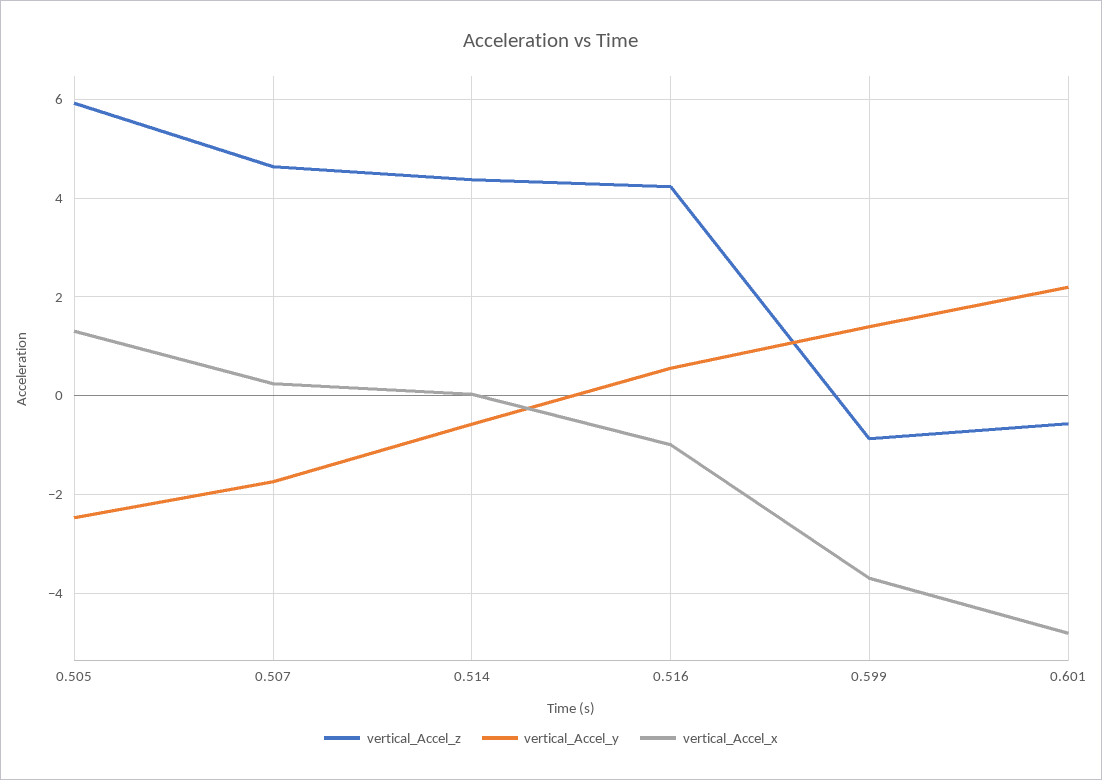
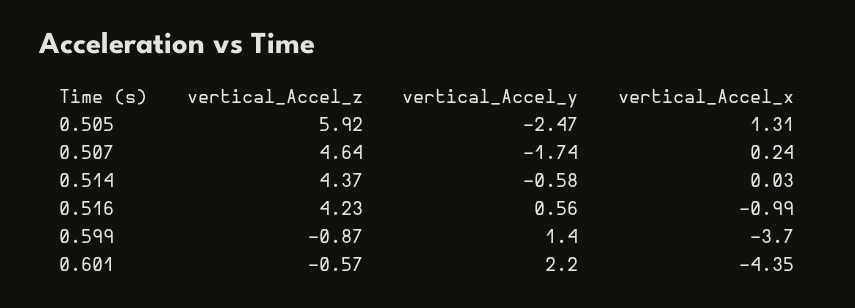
  {
    "vertical_Accel_z": {
      "0.505": 5.92,
      "0.507": 4.64,
      "0.514": 4.37,
      "0.516": 4.23,
      "0.599": -0.87,
      "0.601": -0.57
    },
    "vertical_Accel_y": {
      "0.505": -2.47,
      "0.507": -1.74,
      "0.514": -0.58,
      "0.516": 0.56,
      "0.599": 1.4,
      "0.601": 2.2
    },
    "vertical_Accel_x": {
      "0.505": 1.31,
      "0.507": 0.24,
      "0.514": 0.03,
      "0.516": -0.99,
      "0.599": -3.7,
-     "0.601": -4.8
+     "0.601": -4.35
    }
  }

